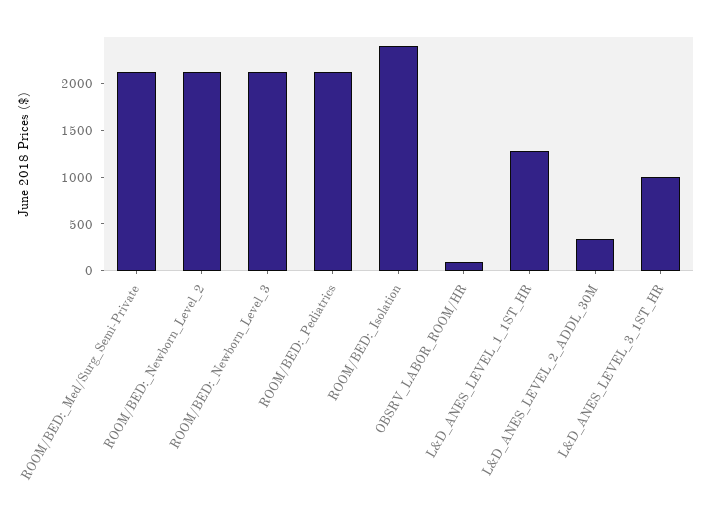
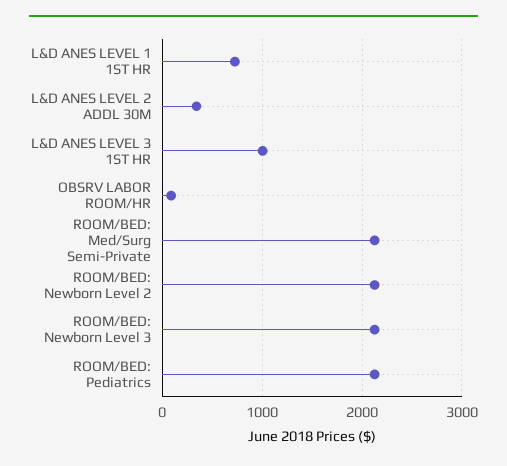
  {
    "ROOM/BED:_Med/Surg_Semi-Private": 2100,
    "ROOM/BED:_Newborn_Level_2": 2100,
    "ROOM/BED:_Newborn_Level_3": 2100,
    "ROOM/BED:_Pediatrics": 2100,
-   "ROOM/BED:_Isolation": 2400,
    "OBSRV_LABOR_ROOM/HR": 100,
-   "L&D_ANES_LEVEL_1_1ST_HR": 1300,
+   "L&D_ANES_LEVEL_1_1ST_HR": 700,
    "L&D_ANES_LEVEL_2_ADDL_30M": 300,
    "L&D_ANES_LEVEL_3_1ST_HR": 1000
  }

